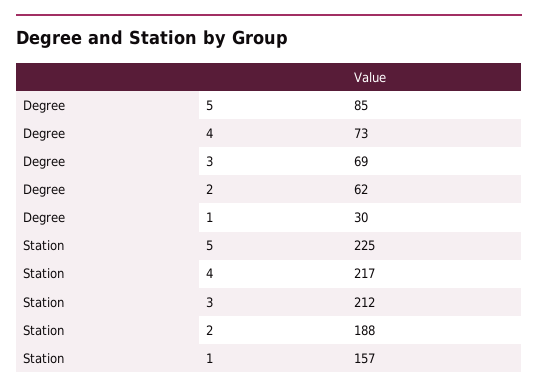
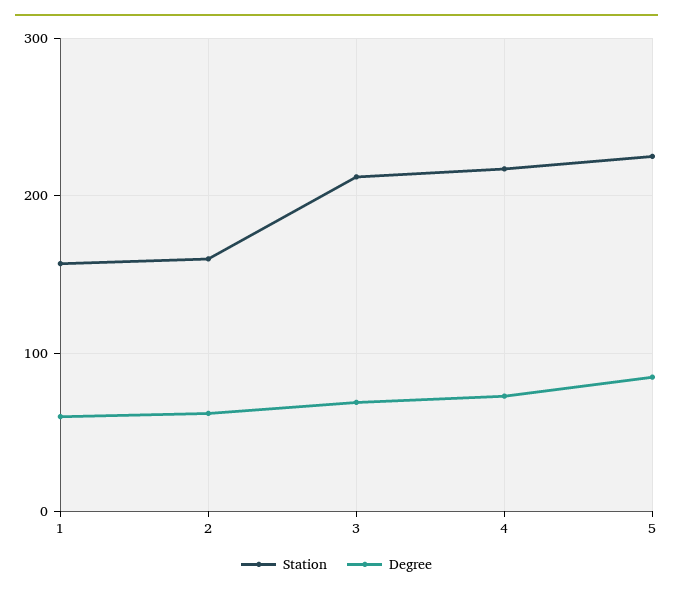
  {
    "Degree": {
      "5": 85,
      "4": 73,
      "3": 69,
      "2": 62,
-     "1": 30
+     "1": 60
    },
    "Station": {
      "5": 225,
      "4": 217,
      "3": 212,
-     "2": 188,
+     "2": 160,
      "1": 157
    }
  }

